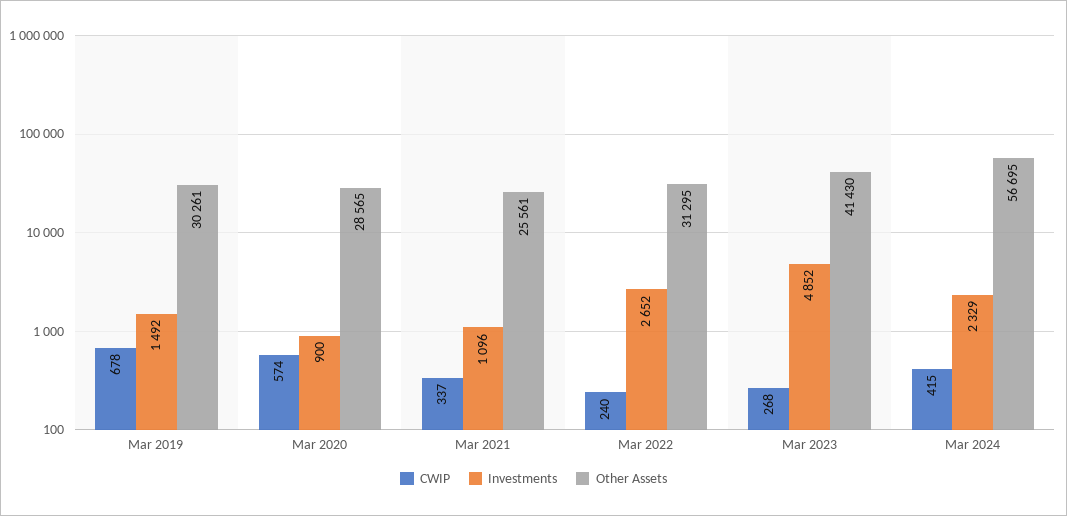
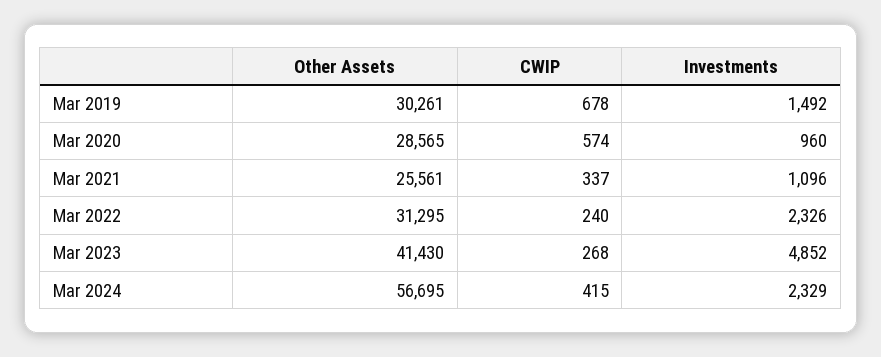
  {
    "CWIP": {
      "Mar 2019": 678,
      "Mar 2020": 574,
      "Mar 2021": 337,
      "Mar 2022": 240,
      "Mar 2023": 268,
      "Mar 2024": 415
    },
    "Investments": {
      "Mar 2019": 1492,
-     "Mar 2020": 900,
+     "Mar 2020": 960,
      "Mar 2021": 1096,
-     "Mar 2022": 2652,
+     "Mar 2022": 2326,
      "Mar 2023": 4852,
      "Mar 2024": 2329
    },
    "Other Assets": {
      "Mar 2019": 30261,
      "Mar 2020": 28565,
      "Mar 2021": 25561,
      "Mar 2022": 31295,
      "Mar 2023": 41430,
      "Mar 2024": 56695
    }
  }

